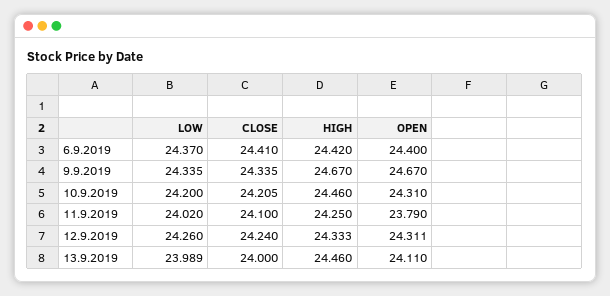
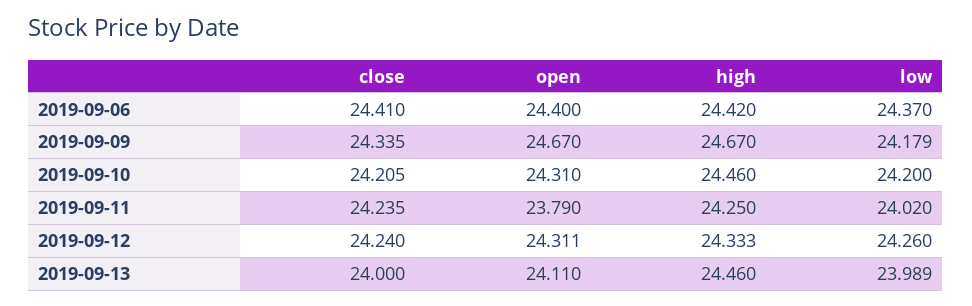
  {
    "LOW": {
      "6.9.2019": 24.37,
-     "9.9.2019": 24.335,
+     "9.9.2019": 24.179,
      "10.9.2019": 24.2,
      "11.9.2019": 24.02,
      "12.9.2019": 24.26,
      "13.9.2019": 23.989
    },
    "CLOSE": {
      "6.9.2019": 24.41,
      "9.9.2019": 24.335,
      "10.9.2019": 24.205,
-     "11.9.2019": 24.1,
+     "11.9.2019": 24.235,
      "12.9.2019": 24.24,
      "13.9.2019": 24
    },
    "HIGH": {
      "6.9.2019": 24.42,
      "9.9.2019": 24.67,
      "10.9.2019": 24.46,
      "11.9.2019": 24.25,
      "12.9.2019": 24.333,
      "13.9.2019": 24.46
    },
    "OPEN": {
      "6.9.2019": 24.4,
      "9.9.2019": 24.67,
      "10.9.2019": 24.31,
      "11.9.2019": 23.79,
      "12.9.2019": 24.311,
      "13.9.2019": 24.11
    }
  }

